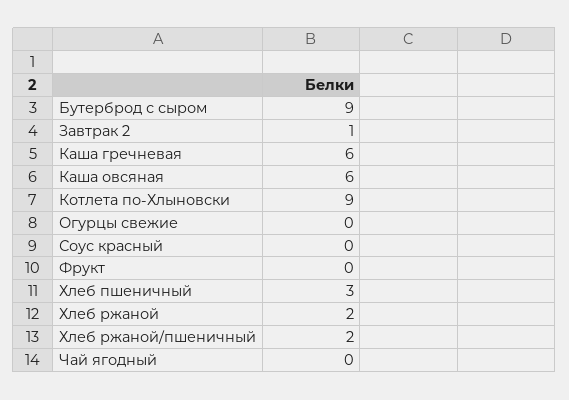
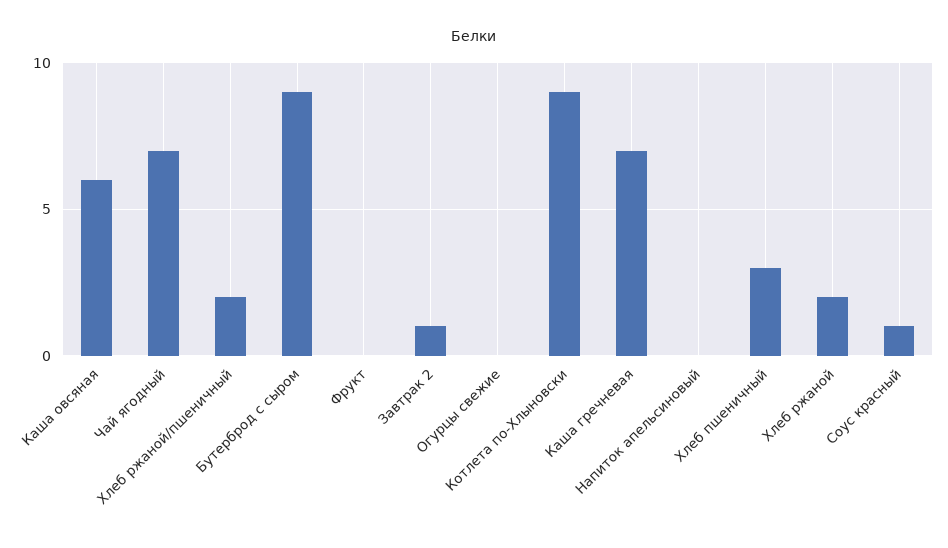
  {
    "Бутерброд с сыром": 9,
    "Завтрак 2": 1,
-   "Каша гречневая": 6,
+   "Каша гречневая": 7,
    "Каша овсяная": 6,
    "Котлета по-Хлыновски": 9,
    "Огурцы свежие": 0,
-   "Соус красный": 0,
+   "Соус красный": 1,
    "Фрукт": 0,
    "Хлеб пшеничный": 3,
    "Хлеб ржаной": 2,
    "Хлеб ржаной/пшеничный": 2,
-   "Чай ягодный": 0
+   "Чай ягодный": 7,
+   "Напиток апельсиновый": 0
  }

